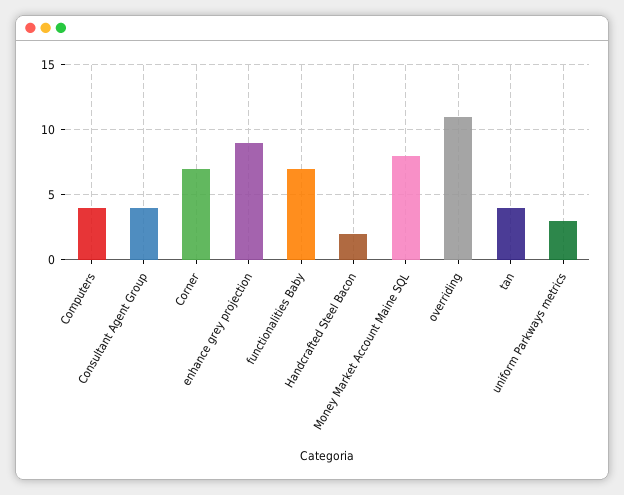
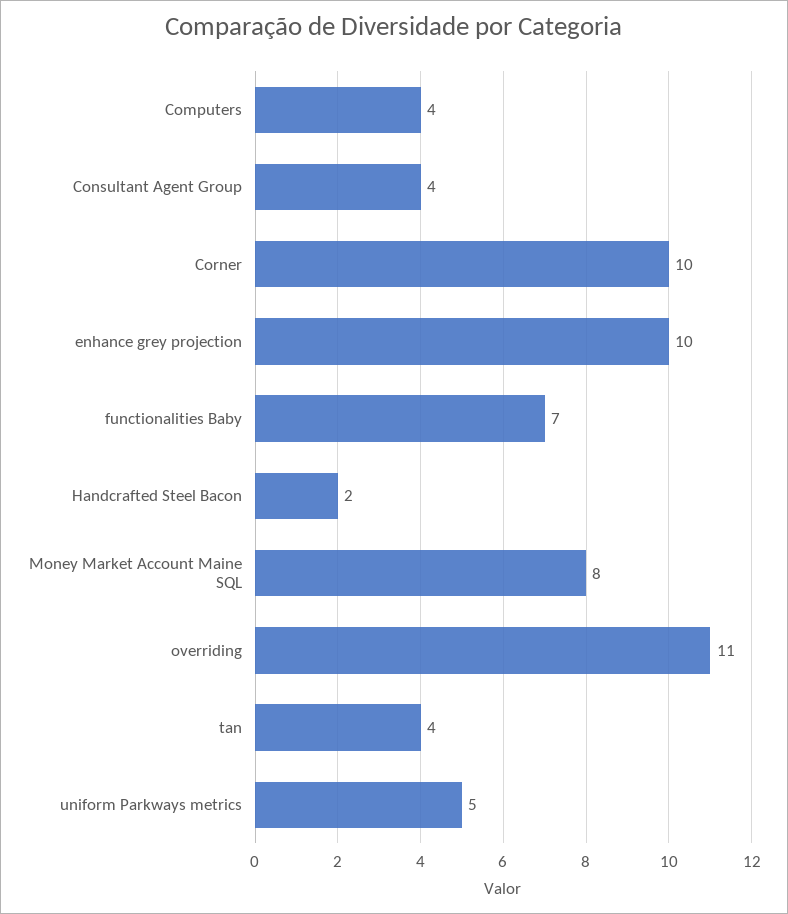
  {
    "Computers": 4,
    "Consultant Agent Group": 4,
-   "Corner": 7,
+   "Corner": 10,
-   "enhance grey projection": 9,
+   "enhance grey projection": 10,
    "functionalities Baby": 7,
    "Handcrafted Steel Bacon": 2,
    "Money Market Account Maine SQL": 8,
    "overriding": 11,
    "tan": 4,
-   "uniform Parkways metrics": 3
+   "uniform Parkways metrics": 5
  }

